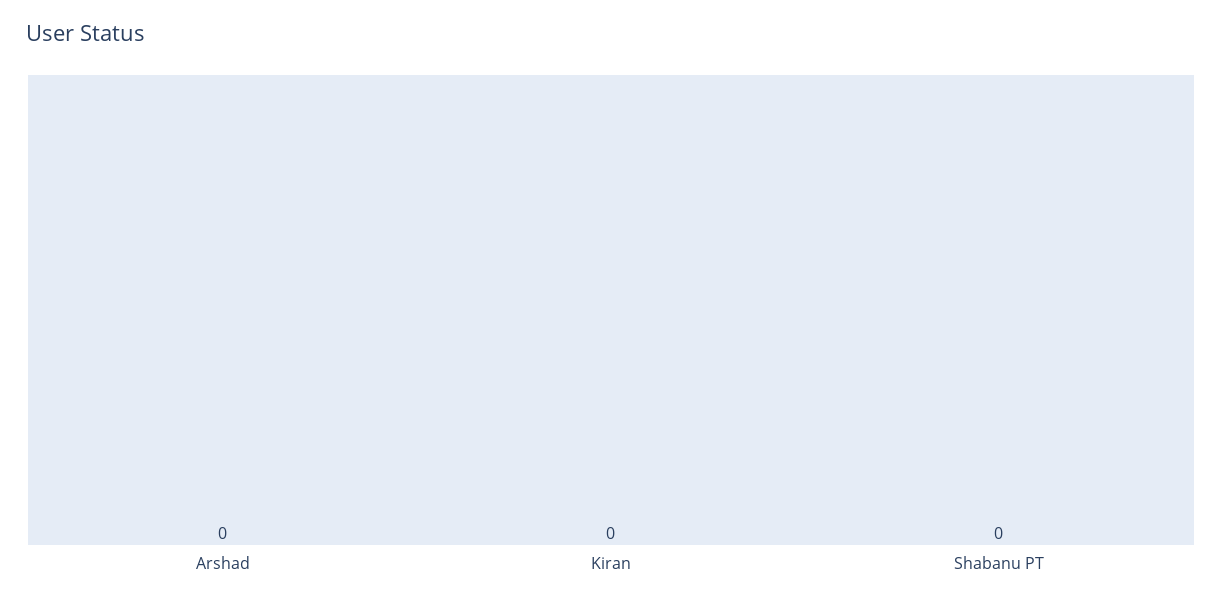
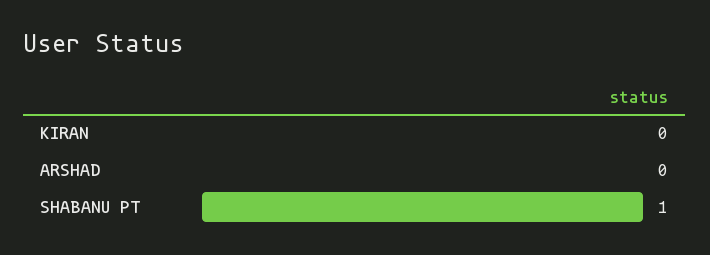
  {
    "Arshad": 0,
    "Kiran": 0,
-   "Shabanu PT": 0
+   "Shabanu PT": 1
  }

